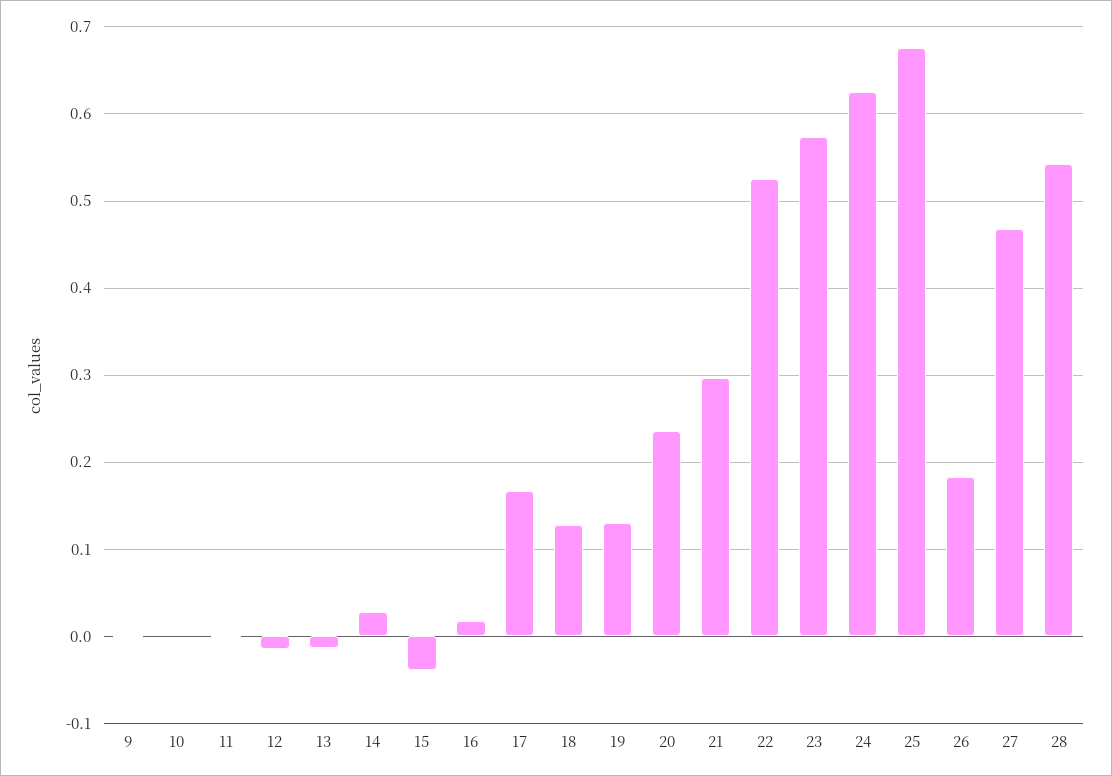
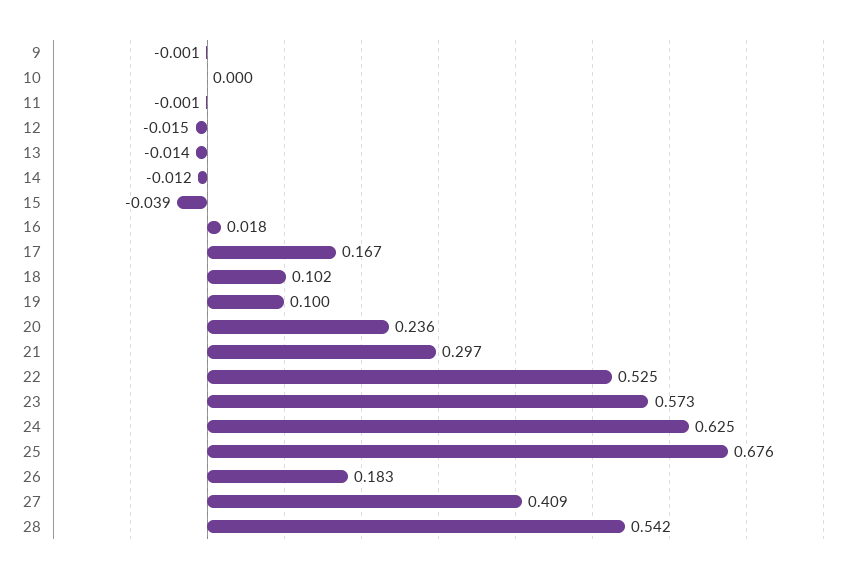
  {
    "9": -0.001,
    "10": 0,
    "11": -0.001,
    "12": -0.015,
    "13": -0.014,
-   "14": 0.03,
+   "14": -0.012,
    "15": -0.039,
    "16": 0.018,
    "17": 0.167,
-   "18": 0.13,
+   "18": 0.102,
-   "19": 0.13,
+   "19": 0.1,
    "20": 0.236,
    "21": 0.297,
    "22": 0.525,
    "23": 0.573,
    "24": 0.625,
    "25": 0.676,
    "26": 0.183,
-   "27": 0.47,
+   "27": 0.409,
    "28": 0.542
  }

